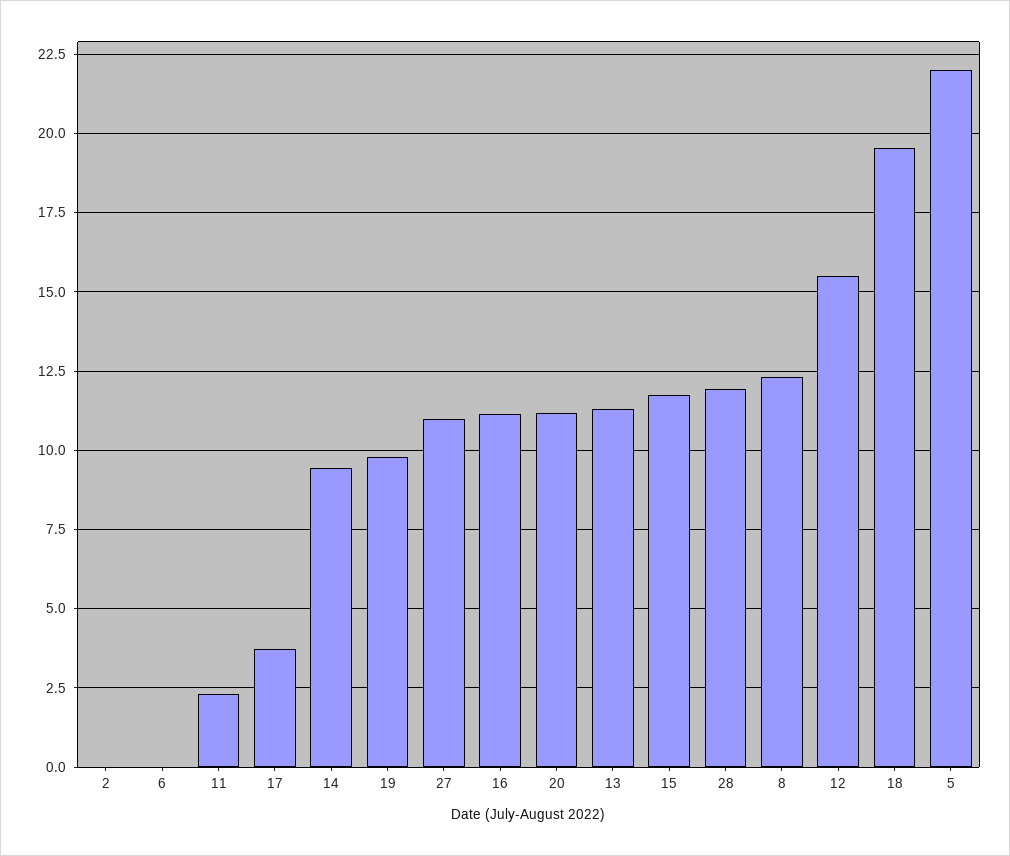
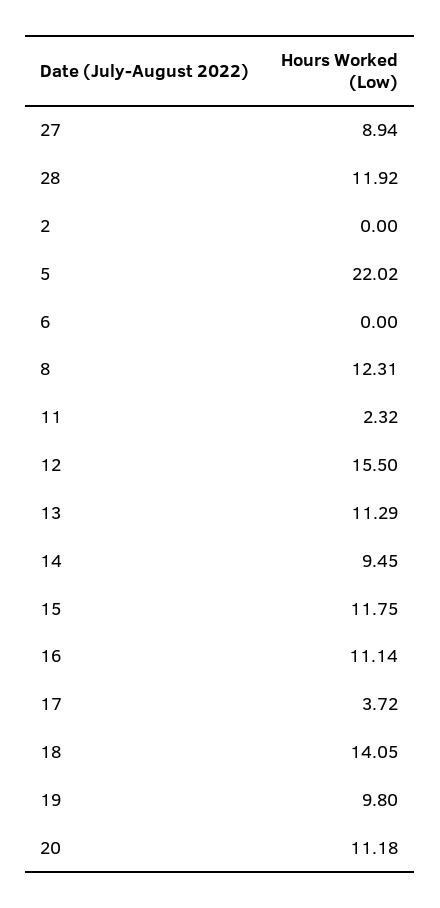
  {
    "2": 0,
    "6": 0,
    "11": 2.32,
    "17": 3.72,
    "14": 9.45,
    "19": 9.8,
-   "27": 11,
+   "27": 8.94,
    "16": 11.14,
    "20": 11.18,
    "13": 11.29,
    "15": 11.75,
    "28": 11.92,
    "8": 12.31,
    "12": 15.5,
-   "18": 19.5,
+   "18": 14.05,
    "5": 22.02
  }

